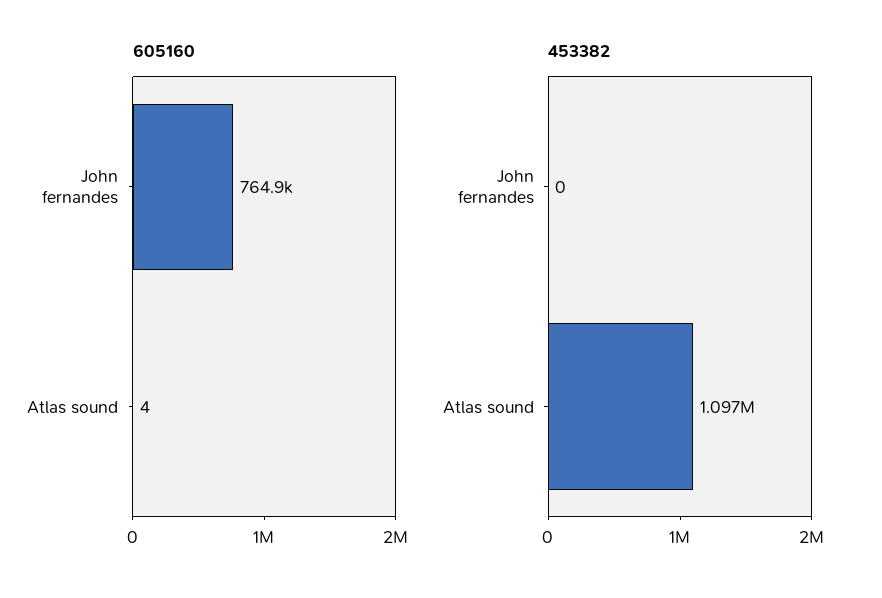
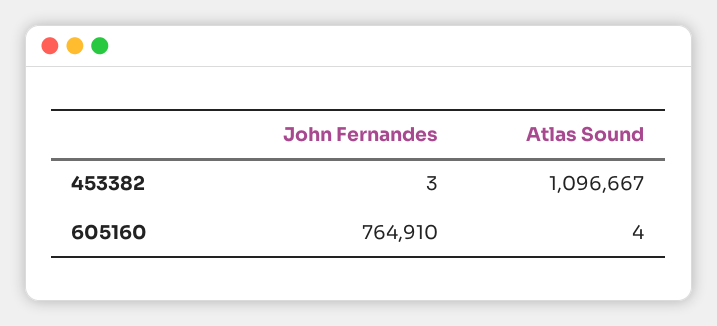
  {
    "605160": {
      "John fernandes": 764910,
      "Atlas sound": 4
    },
    "453382": {
-     "John fernandes": 0,
+     "John fernandes": 3,
      "Atlas sound": 1096667
    }
  }

